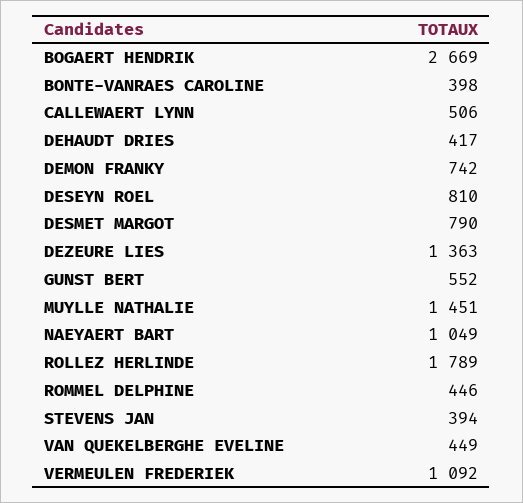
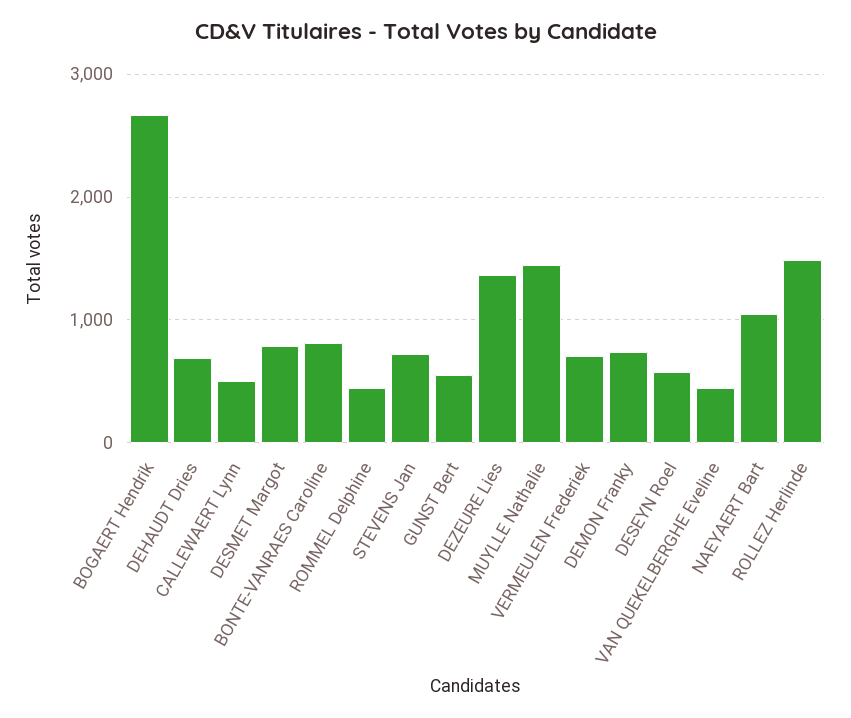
  {
    "BOGAERT HENDRIK": 2669,
-   "BONTE-VANRAES CAROLINE": 398,
+   "BONTE-VANRAES CAROLINE": 800,
    "CALLEWAERT LYNN": 506,
-   "DEHAUDT DRIES": 417,
+   "DEHAUDT DRIES": 700,
    "DEMON FRANKY": 742,
-   "DESEYN ROEL": 810,
+   "DESEYN ROEL": 600,
    "DESMET MARGOT": 790,
    "DEZEURE LIES": 1363,
    "GUNST BERT": 552,
    "MUYLLE NATHALIE": 1451,
    "NAEYAERT BART": 1049,
-   "ROLLEZ HERLINDE": 1789,
+   "ROLLEZ HERLINDE": 1500,
    "ROMMEL DELPHINE": 446,
-   "STEVENS JAN": 394,
+   "STEVENS JAN": 700,
    "VAN QUEKELBERGHE EVELINE": 449,
-   "VERMEULEN FREDERIEK": 1092
+   "VERMEULEN FREDERIEK": 700
  }

